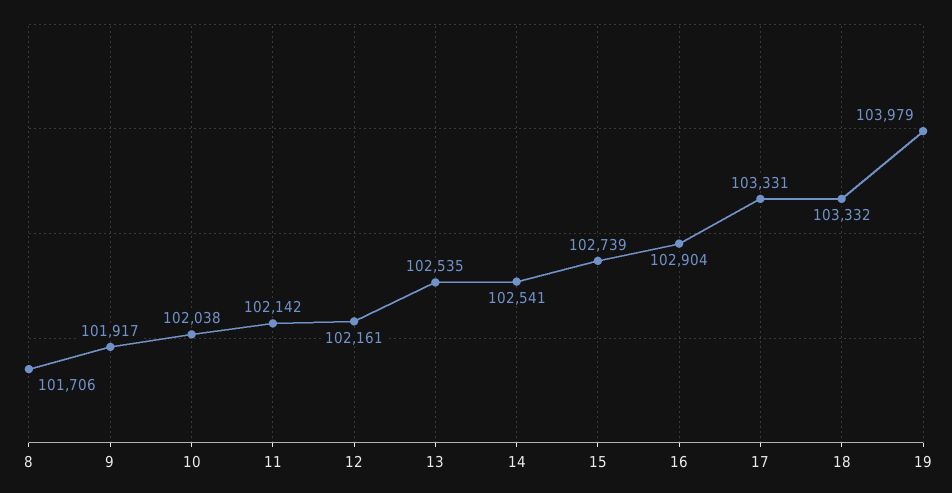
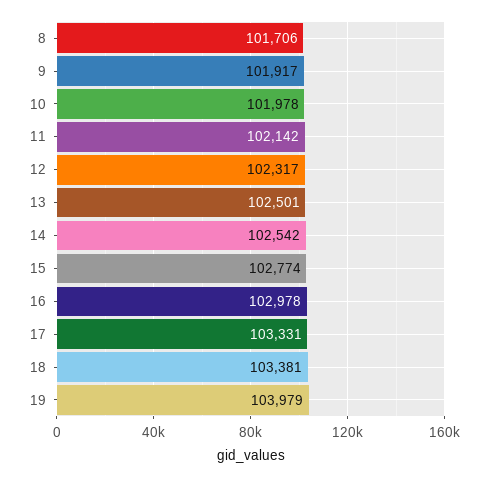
  {
    "8": 101706,
    "9": 101917,
-   "10": 102038,
+   "10": 101978,
    "11": 102142,
-   "12": 102161,
+   "12": 102317,
-   "13": 102535,
+   "13": 102501,
-   "14": 102541,
+   "14": 102542,
-   "15": 102739,
+   "15": 102774,
-   "16": 102904,
+   "16": 102978,
    "17": 103331,
-   "18": 103332,
+   "18": 103381,
    "19": 103979
  }

